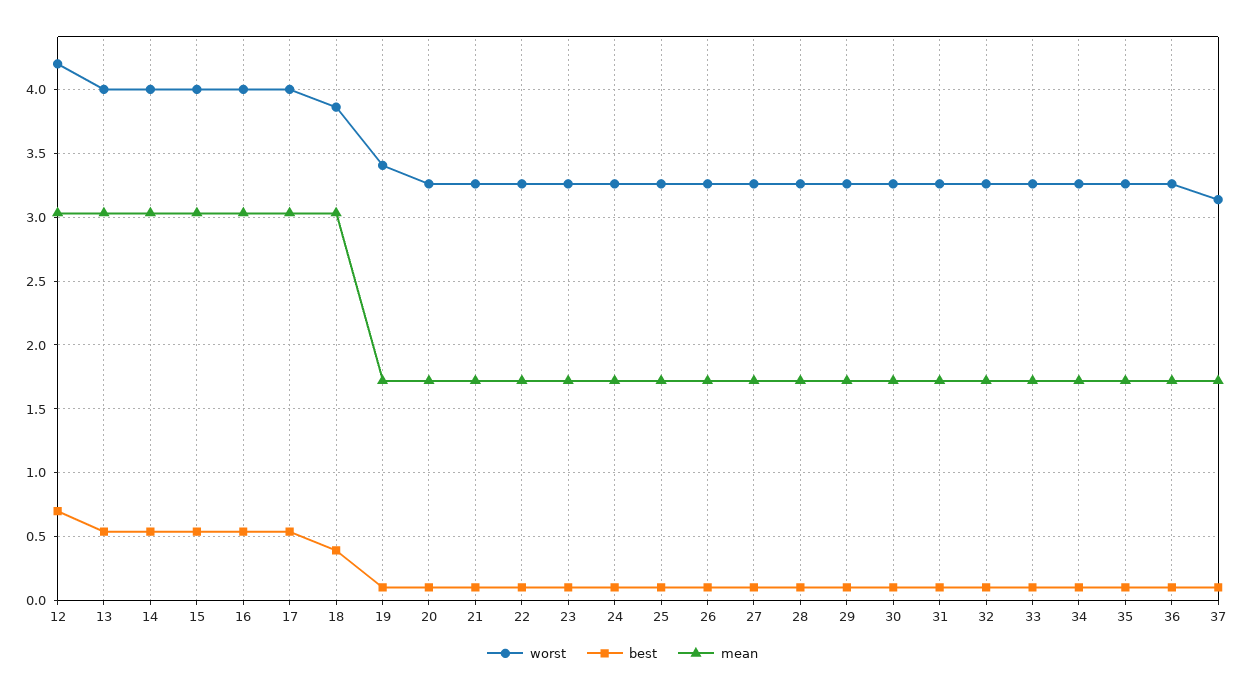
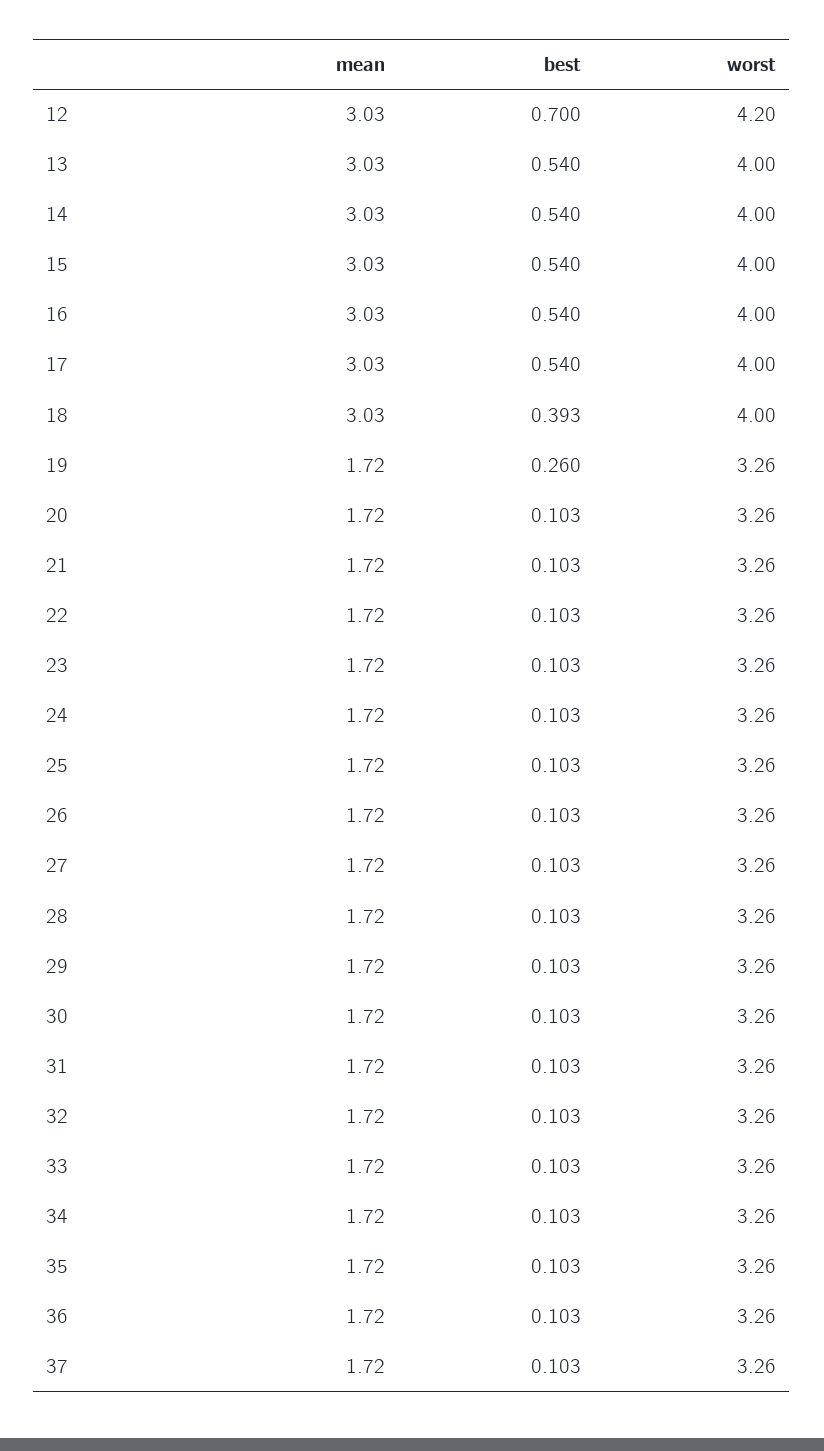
  {
    "worst": {
      "12": 4.2,
      "13": 4,
      "14": 4,
      "15": 4,
      "16": 4,
      "17": 4,
-     "18": 3.85,
+     "18": 4,
-     "19": 3.4,
+     "19": 3.26,
      "20": 3.26,
      "21": 3.26,
      "22": 3.26,
      "23": 3.26,
      "24": 3.26,
      "25": 3.26,
      "26": 3.26,
      "27": 3.26,
      "28": 3.26,
      "29": 3.26,
      "30": 3.26,
      "31": 3.26,
      "32": 3.26,
      "33": 3.26,
      "34": 3.26,
      "35": 3.26,
      "36": 3.26,
-     "37": 3.15
+     "37": 3.26
    },
    "best": {
      "12": 0.7,
      "13": 0.54,
      "14": 0.54,
      "15": 0.54,
      "16": 0.54,
      "17": 0.54,
      "18": 0.393,
-     "19": 0.1,
+     "19": 0.26,
      "20": 0.103,
      "21": 0.103,
      "22": 0.103,
      "23": 0.103,
      "24": 0.103,
      "25": 0.103,
      "26": 0.103,
      "27": 0.103,
      "28": 0.103,
      "29": 0.103,
      "30": 0.103,
      "31": 0.103,
      "32": 0.103,
      "33": 0.103,
      "34": 0.103,
      "35": 0.103,
      "36": 0.103,
      "37": 0.103
    },
    "mean": {
      "12": 3.03,
      "13": 3.03,
      "14": 3.03,
      "15": 3.03,
      "16": 3.03,
      "17": 3.03,
      "18": 3.03,
      "19": 1.72,
      "20": 1.72,
      "21": 1.72,
      "22": 1.72,
      "23": 1.72,
      "24": 1.72,
      "25": 1.72,
      "26": 1.72,
      "27": 1.72,
      "28": 1.72,
      "29": 1.72,
      "30": 1.72,
      "31": 1.72,
      "32": 1.72,
      "33": 1.72,
      "34": 1.72,
      "35": 1.72,
      "36": 1.72,
      "37": 1.72
    }
  }

